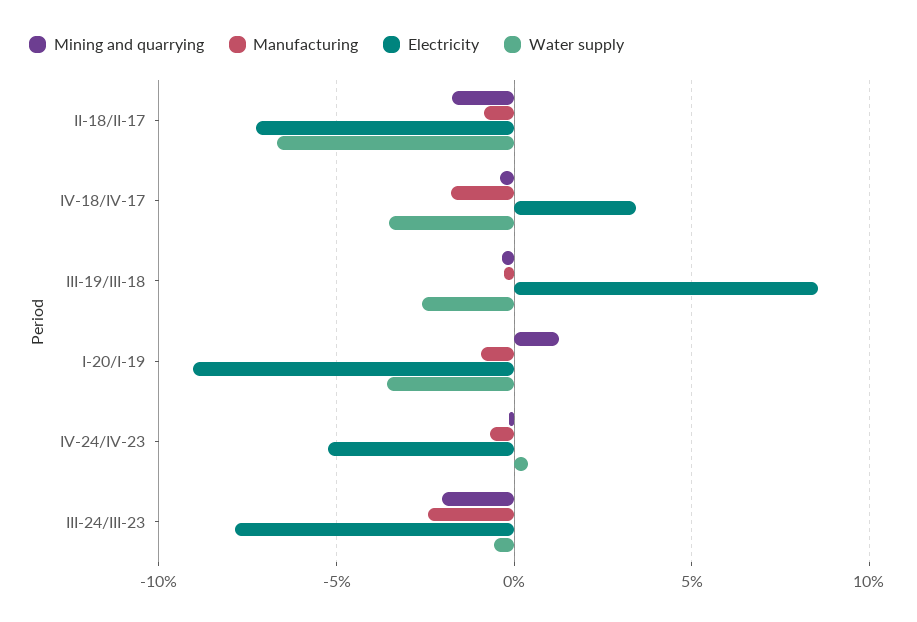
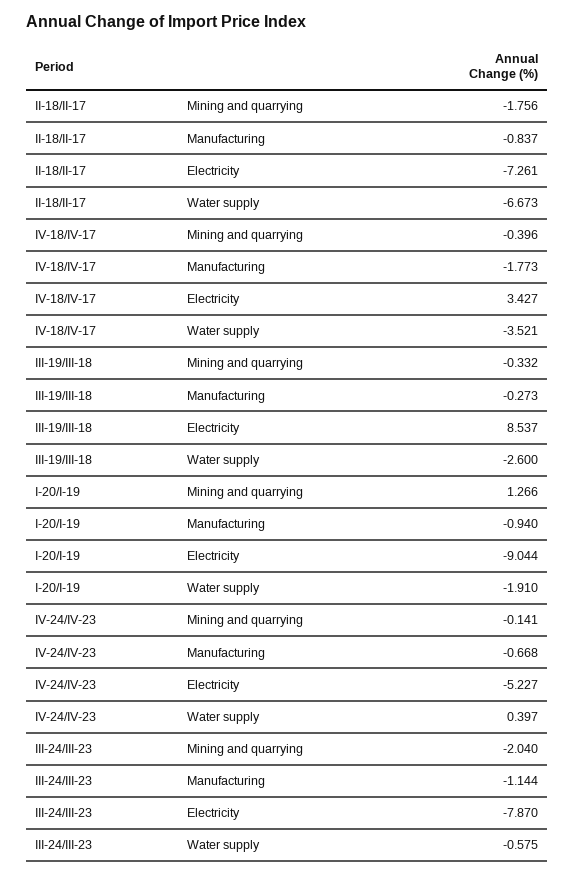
  {
    "Mining and quarrying": {
      "II-18/II-17": -1.756,
      "IV-18/IV-17": -0.396,
      "III-19/III-18": -0.332,
      "I-20/I-19": 1.266,
      "IV-24/IV-23": -0.141,
      "III-24/III-23": -2.04
    },
    "Manufacturing": {
      "II-18/II-17": -0.837,
      "IV-18/IV-17": -1.773,
      "III-19/III-18": -0.273,
      "I-20/I-19": -0.94,
      "IV-24/IV-23": -0.668,
-     "III-24/III-23": -2.5
+     "III-24/III-23": -1.144
    },
    "Electricity": {
      "II-18/II-17": -7.261,
      "IV-18/IV-17": 3.427,
      "III-19/III-18": 8.537,
      "I-20/I-19": -9.044,
      "IV-24/IV-23": -5.227,
      "III-24/III-23": -7.87
    },
    "Water supply": {
      "II-18/II-17": -6.673,
      "IV-18/IV-17": -3.521,
      "III-19/III-18": -2.6,
-     "I-20/I-19": -3.5,
+     "I-20/I-19": -1.91,
      "IV-24/IV-23": 0.397,
      "III-24/III-23": -0.575
    }
  }

